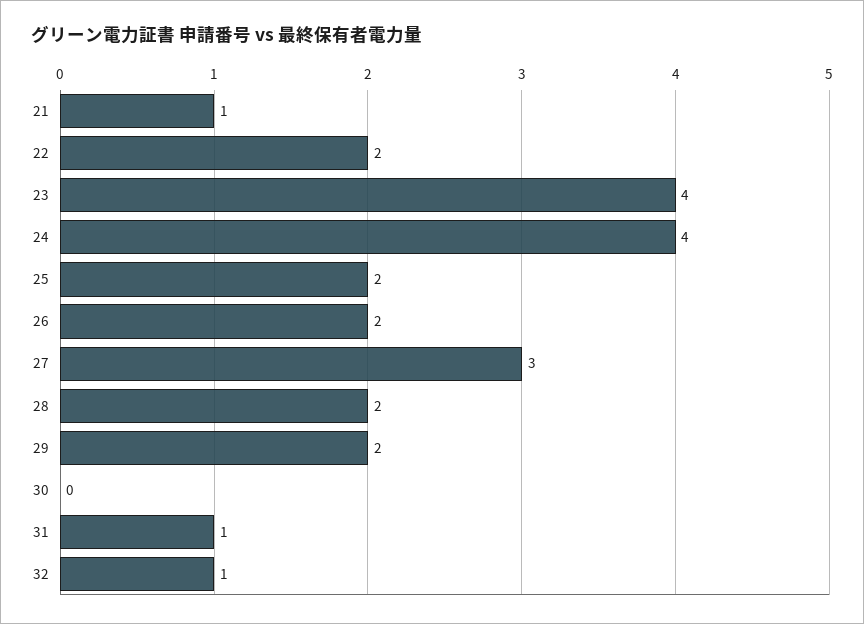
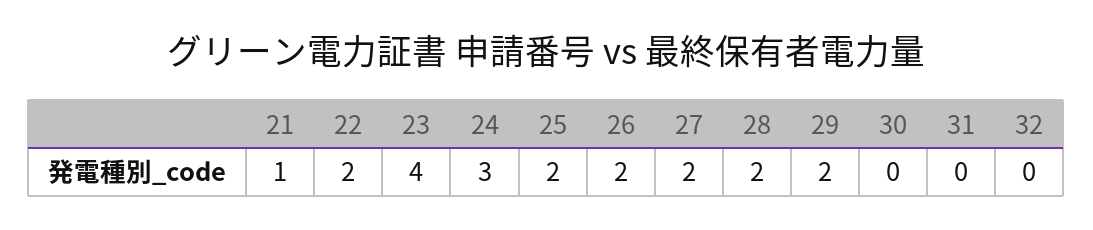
  {
    "21": 1,
    "22": 2,
    "23": 4,
-   "24": 4,
+   "24": 3,
    "25": 2,
    "26": 2,
-   "27": 3,
+   "27": 2,
    "28": 2,
    "29": 2,
    "30": 0,
-   "31": 1,
+   "31": 0,
-   "32": 1
+   "32": 0
  }

